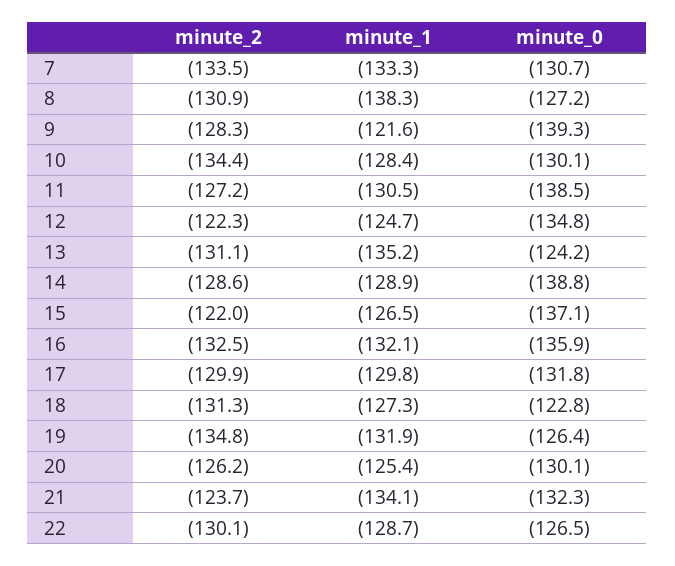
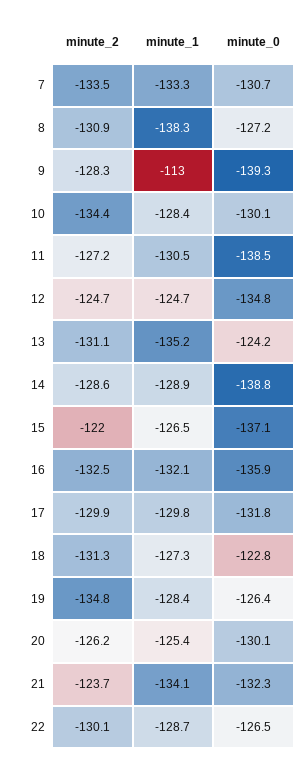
  {
    "minute_2": {
      "7": -133.5,
      "8": -130.9,
      "9": -128.3,
      "10": -134.4,
      "11": -127.2,
-     "12": -122.3,
+     "12": -124.7,
      "13": -131.1,
      "14": -128.6,
      "15": -122,
      "16": -132.5,
      "17": -129.9,
      "18": -131.3,
      "19": -134.8,
      "20": -126.2,
      "21": -123.7,
      "22": -130.1
    },
    "minute_1": {
      "7": -133.3,
      "8": -138.3,
-     "9": -121.6,
+     "9": -113,
      "10": -128.4,
      "11": -130.5,
      "12": -124.7,
      "13": -135.2,
      "14": -128.9,
      "15": -126.5,
      "16": -132.1,
      "17": -129.8,
      "18": -127.3,
-     "19": -131.9,
+     "19": -128.4,
      "20": -125.4,
      "21": -134.1,
      "22": -128.7
    },
    "minute_0": {
      "7": -130.7,
      "8": -127.2,
      "9": -139.3,
      "10": -130.1,
      "11": -138.5,
      "12": -134.8,
      "13": -124.2,
      "14": -138.8,
      "15": -137.1,
      "16": -135.9,
      "17": -131.8,
      "18": -122.8,
      "19": -126.4,
      "20": -130.1,
      "21": -132.3,
      "22": -126.5
    }
  }

